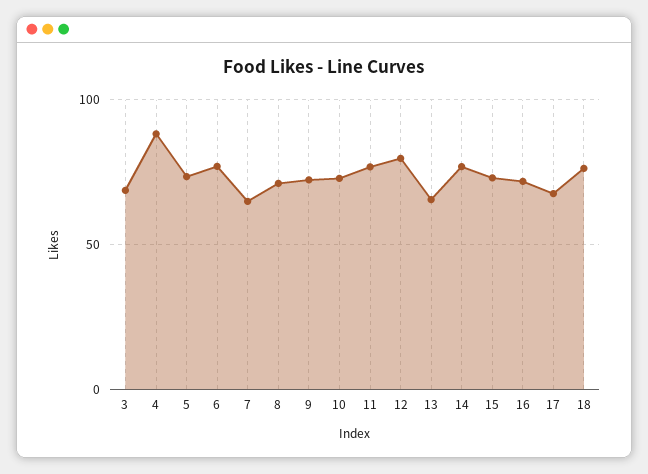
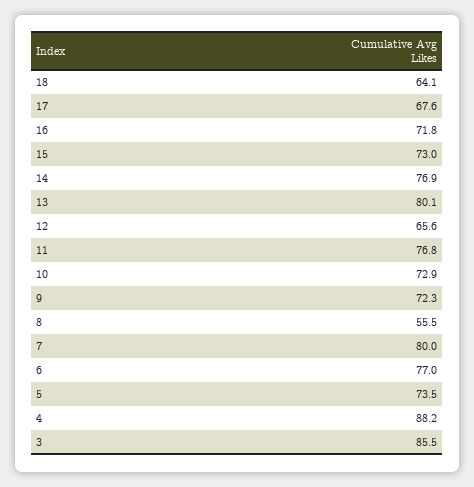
  {
-   "3": 70,
+   "3": 85.5,
    "4": 88.2,
    "5": 73.5,
    "6": 77,
-   "7": 65,
+   "7": 80,
-   "8": 70,
+   "8": 55.5,
    "9": 72.3,
    "10": 72.9,
    "11": 76.8,
-   "12": 80,
+   "12": 65.6,
-   "13": 65,
+   "13": 80.1,
    "14": 76.9,
    "15": 73,
    "16": 71.8,
    "17": 67.6,
-   "18": 75
+   "18": 64.1
  }

